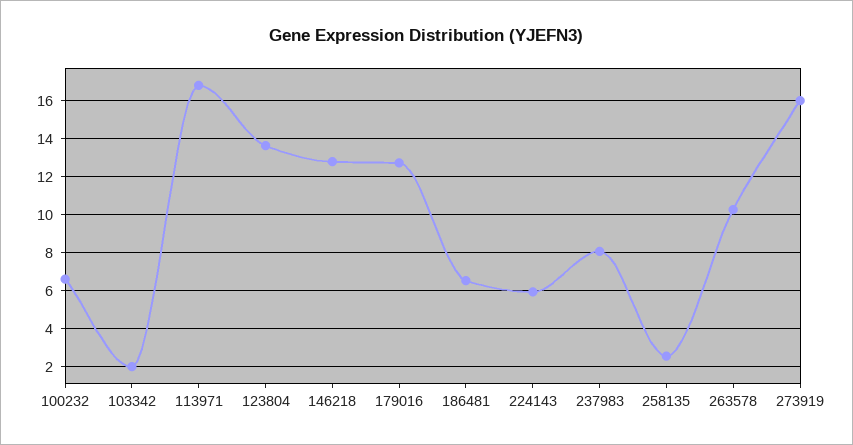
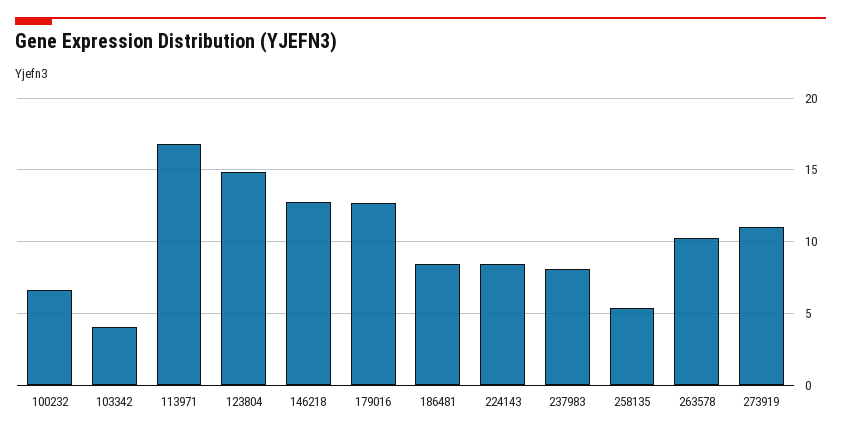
  {
    "100232": 6.5,
-   "103342": 2,
+   "103342": 4,
    "113971": 17,
-   "123804": 13.5,
+   "123804": 15,
    "146218": 13,
    "179016": 12.5,
-   "186481": 6.5,
+   "186481": 8.5,
-   "224143": 6,
+   "224143": 8.5,
    "237983": 8,
-   "258135": 2.5,
+   "258135": 5.5,
    "263578": 10.5,
-   "273919": 16
+   "273919": 11
  }

